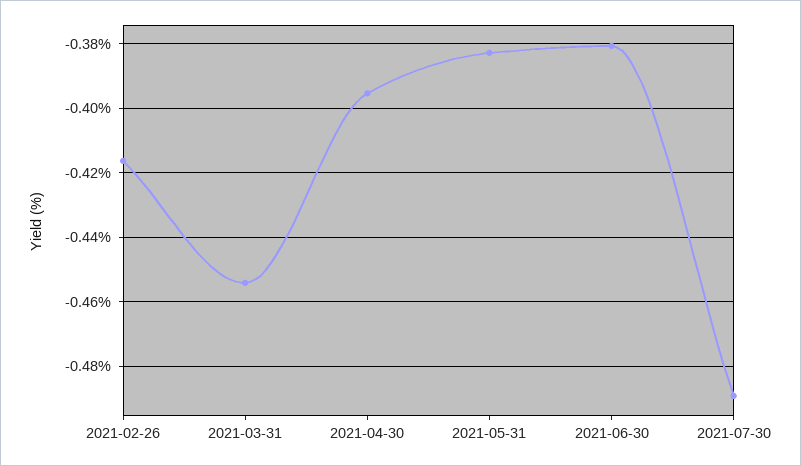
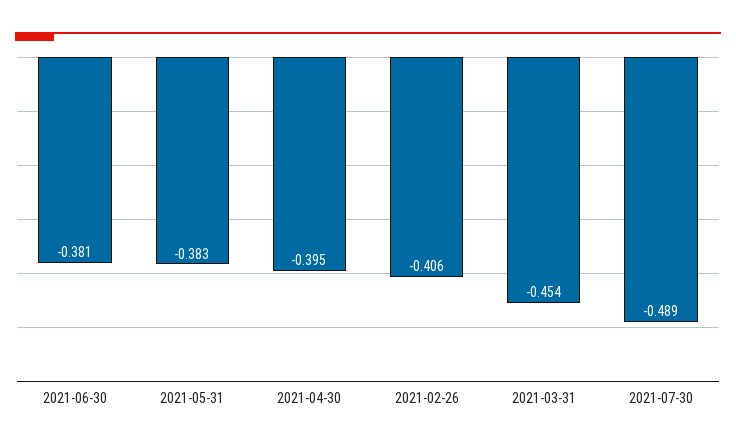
  {
-   "2021-02-26": -0.416,
+   "2021-02-26": -0.406,
    "2021-03-31": -0.454,
    "2021-04-30": -0.395,
    "2021-05-31": -0.383,
    "2021-06-30": -0.381,
    "2021-07-30": -0.489
  }

